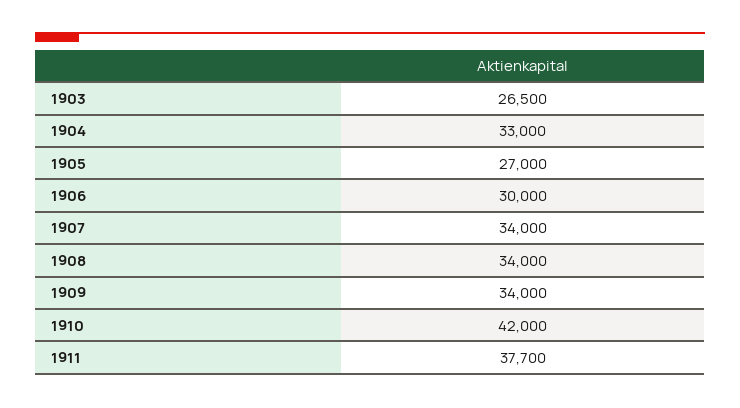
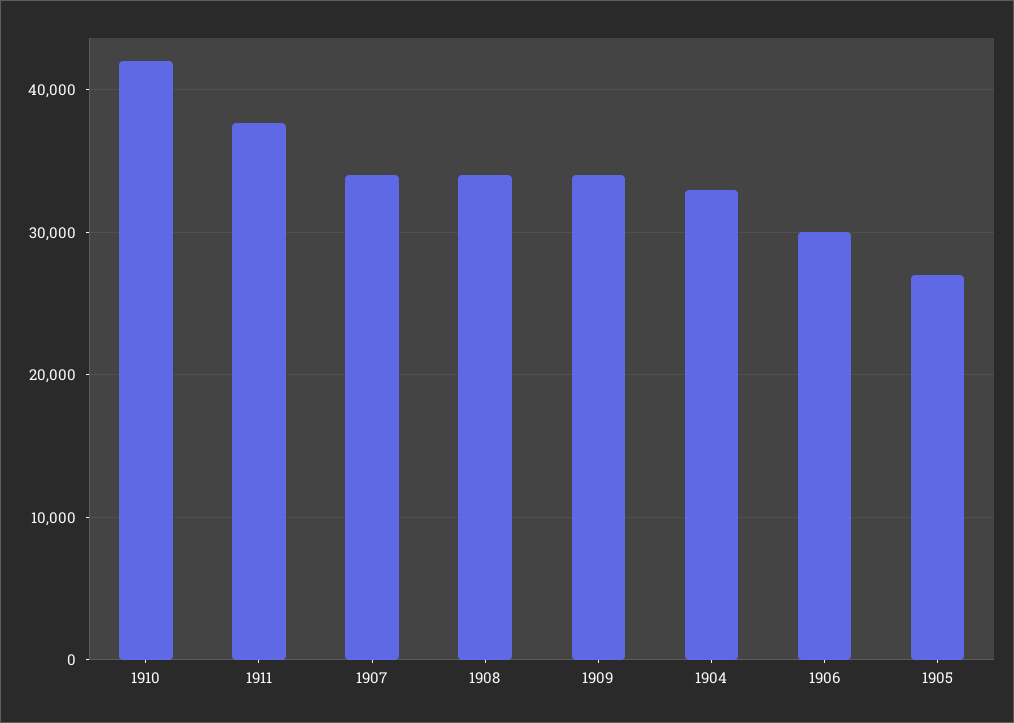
  {
-   "1903": 26500,
    "1904": 33000,
    "1905": 27000,
    "1906": 30000,
    "1907": 34000,
    "1908": 34000,
    "1909": 34000,
    "1910": 42000,
    "1911": 37700
  }

